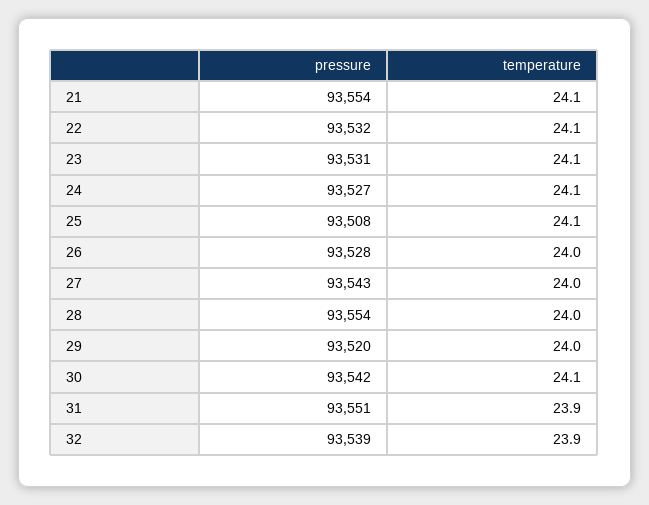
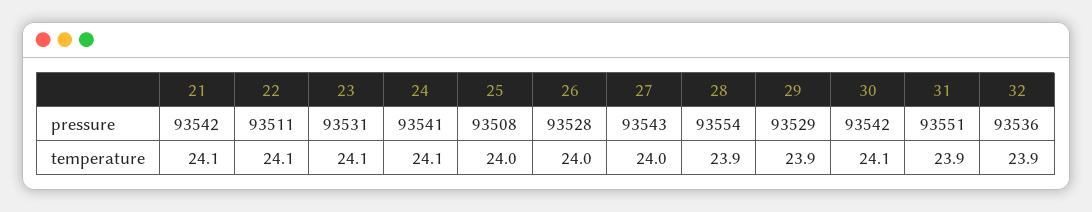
  {
    "pressure": {
-     "21": 93554,
+     "21": 93542,
-     "22": 93532,
+     "22": 93511,
      "23": 93531,
-     "24": 93527,
+     "24": 93541,
      "25": 93508,
      "26": 93528,
      "27": 93543,
      "28": 93554,
-     "29": 93520,
+     "29": 93529,
      "30": 93542,
      "31": 93551,
-     "32": 93539
+     "32": 93536
    },
    "temperature": {
      "21": 24.1,
      "22": 24.1,
      "23": 24.1,
      "24": 24.1,
-     "25": 24.1,
+     "25": 24,
      "26": 24,
      "27": 24,
-     "28": 24,
+     "28": 23.9,
-     "29": 24,
+     "29": 23.9,
      "30": 24.1,
      "31": 23.9,
      "32": 23.9
    }
  }

